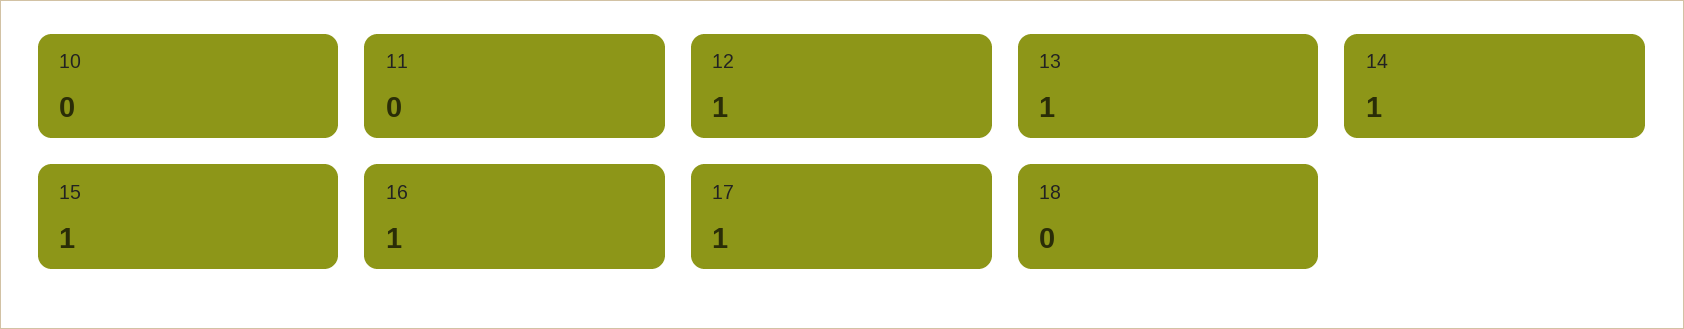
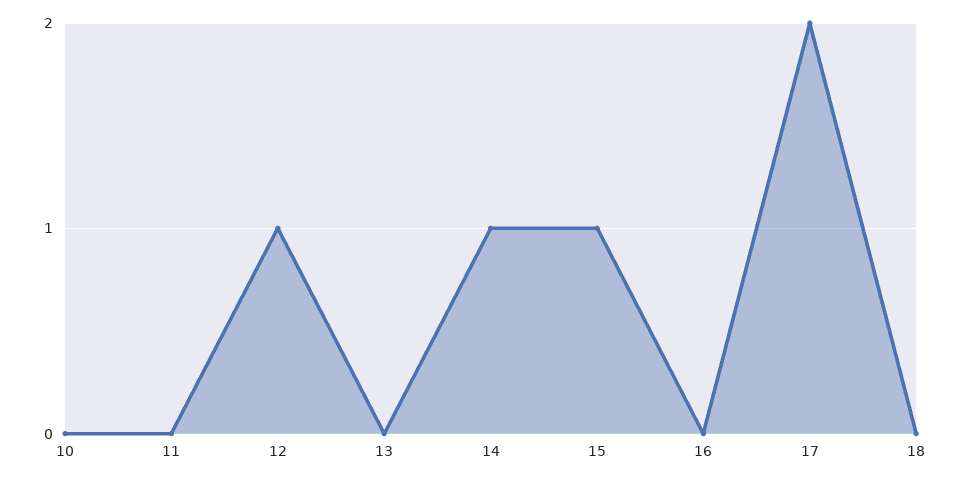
  {
    "10": 0,
    "11": 0,
    "12": 1,
-   "13": 1,
+   "13": 0,
    "14": 1,
    "15": 1,
-   "16": 1,
+   "16": 0,
-   "17": 1,
+   "17": 2,
    "18": 0
  }

